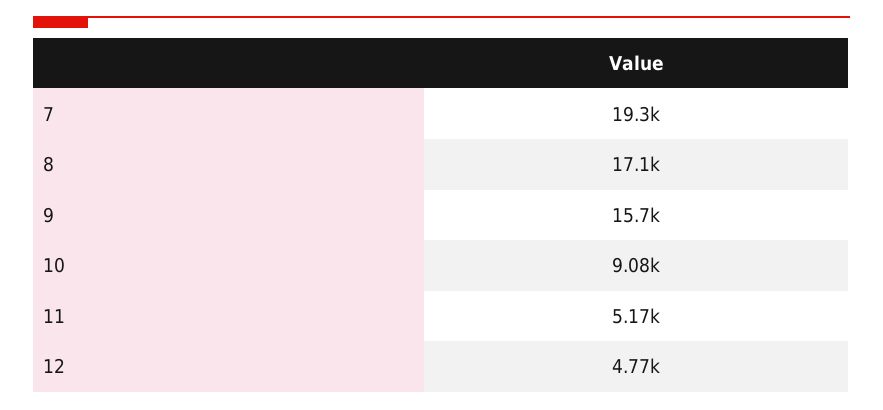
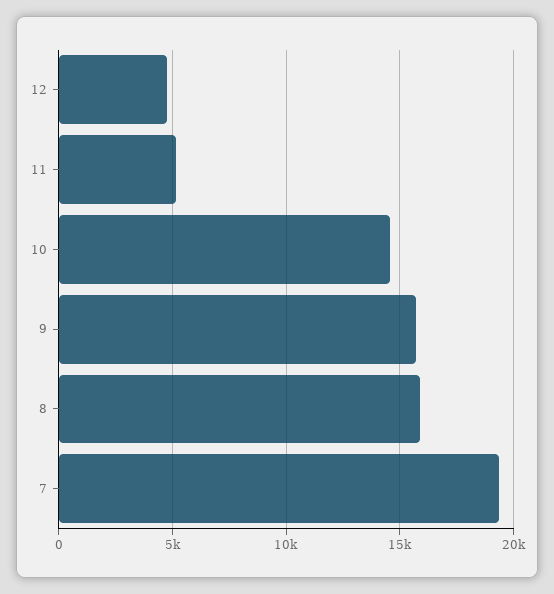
  {
    "7": 19300,
-   "8": 17100,
+   "8": 16000,
    "9": 15700,
-   "10": 9080,
+   "10": 14500,
    "11": 5170,
    "12": 4770
  }

